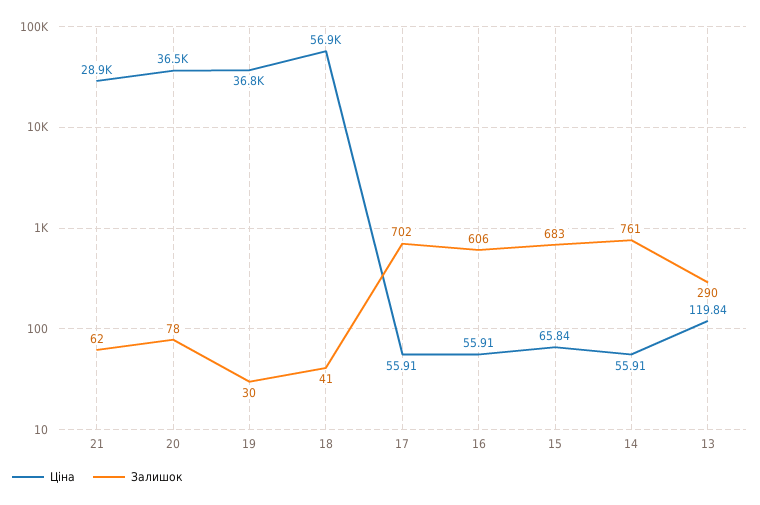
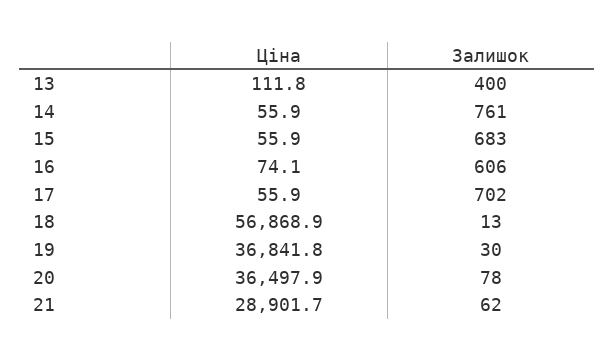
  {
    "Ціна": {
      "21": 28901.7,
      "20": 36497.9,
      "19": 36841.8,
      "18": 56868.9,
      "17": 55.91,
-     "16": 55.91,
+     "16": 74.1,
-     "15": 65.84,
+     "15": 55.9,
      "14": 55.91,
-     "13": 119.84
+     "13": 111.8
    },
    "Залишок": {
      "21": 62,
      "20": 78,
      "19": 30,
-     "18": 41,
+     "18": 13,
      "17": 702,
      "16": 606,
      "15": 683,
      "14": 761,
-     "13": 290
+     "13": 400
    }
  }

